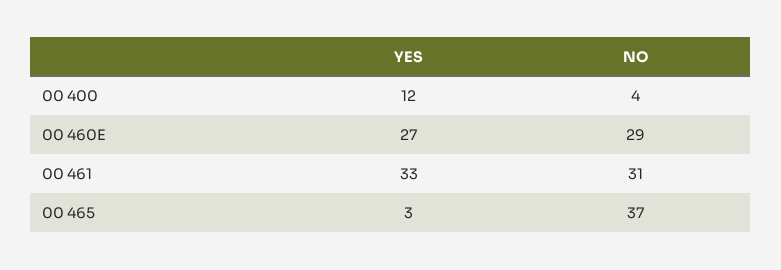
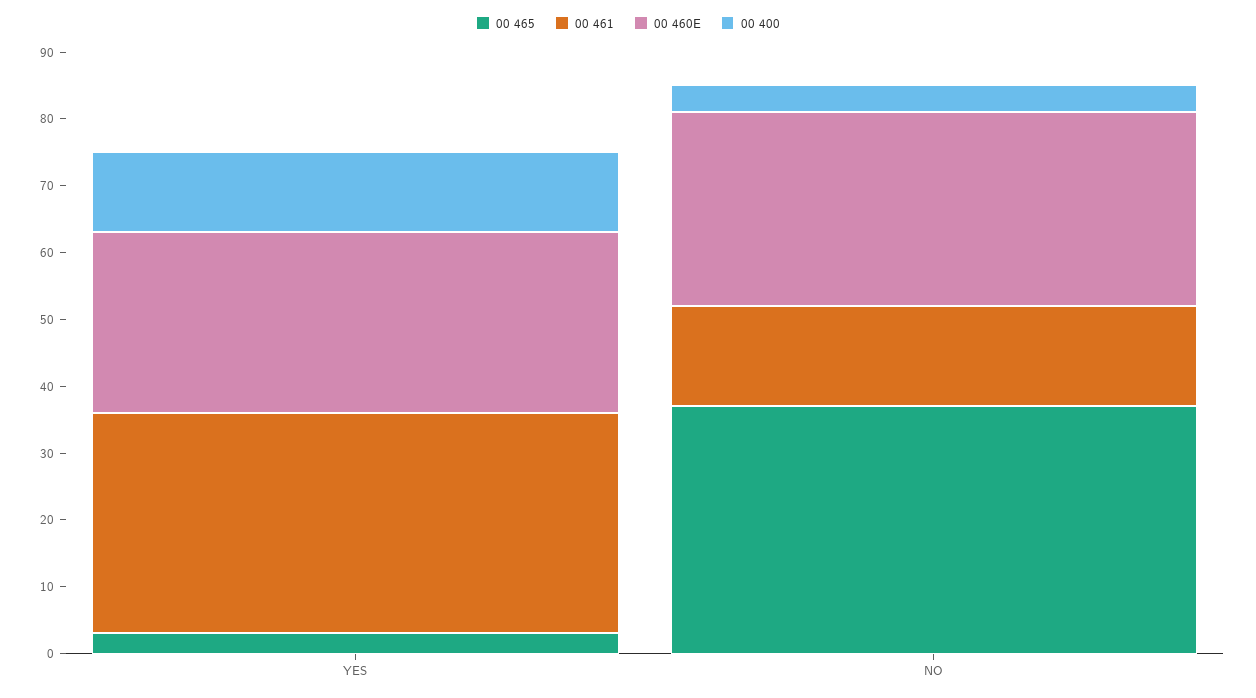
  {
    "00 400": {
      "YES": 12,
      "NO": 4
    },
    "00 460E": {
      "YES": 27,
      "NO": 29
    },
    "00 461": {
      "YES": 33,
-     "NO": 31
+     "NO": 15
    },
    "00 465": {
      "YES": 3,
      "NO": 37
    }
  }

